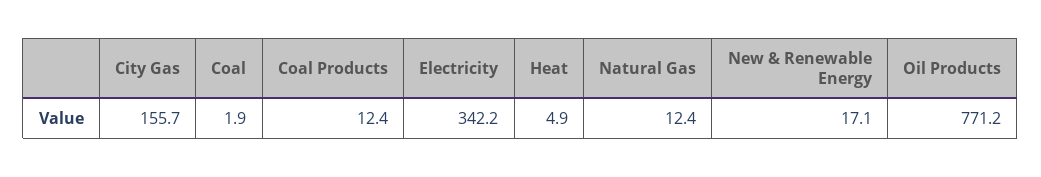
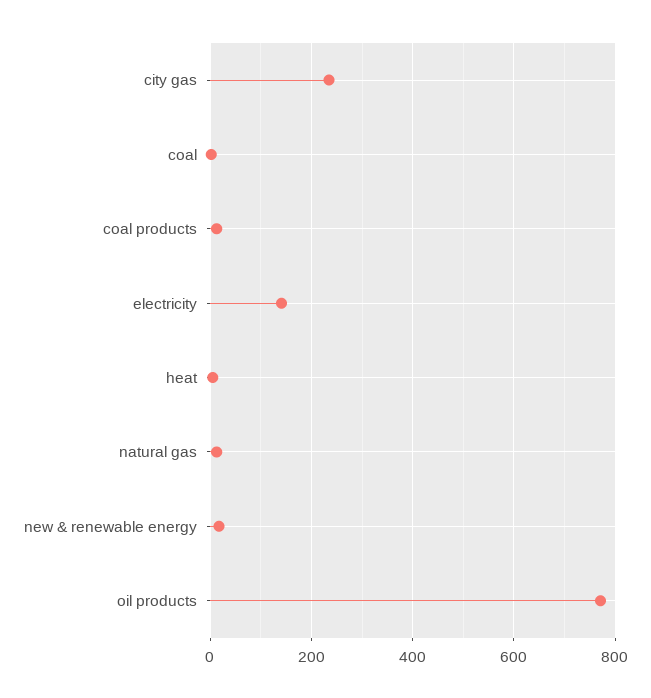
  {
-   "City Gas": 155.7,
+   "City Gas": 240,
    "Coal": 1.9,
    "Coal Products": 12.4,
-   "Electricity": 342.2,
+   "Electricity": 140,
    "Heat": 4.9,
    "Natural Gas": 12.4,
    "New & Renewable Energy": 17.1,
    "Oil Products": 771.2
  }

